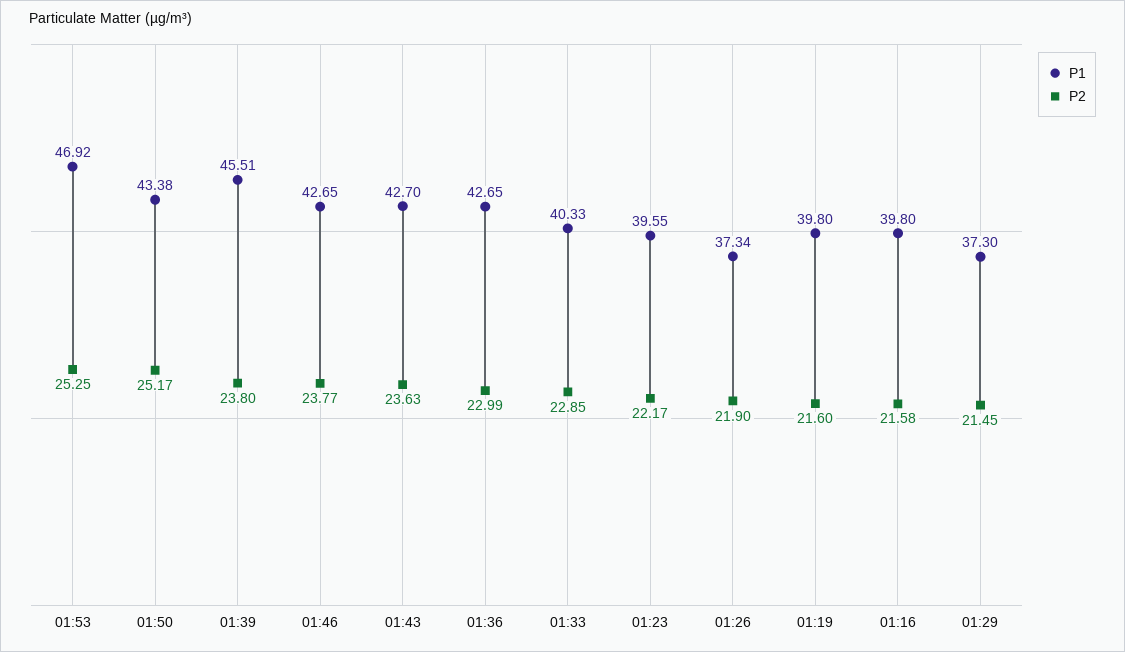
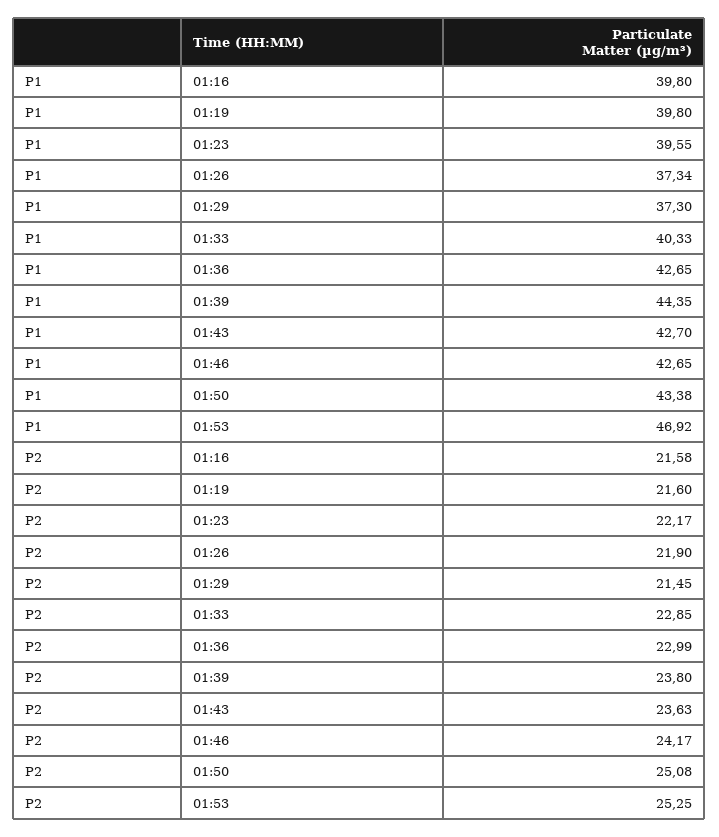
  {
    "P1": {
      "01:53": 46.92,
      "01:50": 43.38,
-     "01:39": 45.51,
+     "01:39": 44.35,
      "01:46": 42.65,
      "01:43": 42.7,
      "01:36": 42.65,
      "01:33": 40.33,
      "01:23": 39.55,
      "01:26": 37.34,
      "01:19": 39.8,
      "01:16": 39.8,
      "01:29": 37.3
    },
    "P2": {
      "01:53": 25.25,
-     "01:50": 25.17,
+     "01:50": 25.08,
      "01:39": 23.8,
-     "01:46": 23.77,
+     "01:46": 24.17,
      "01:43": 23.63,
      "01:36": 22.99,
      "01:33": 22.85,
      "01:23": 22.17,
      "01:26": 21.9,
      "01:19": 21.6,
      "01:16": 21.58,
      "01:29": 21.45
    }
  }

